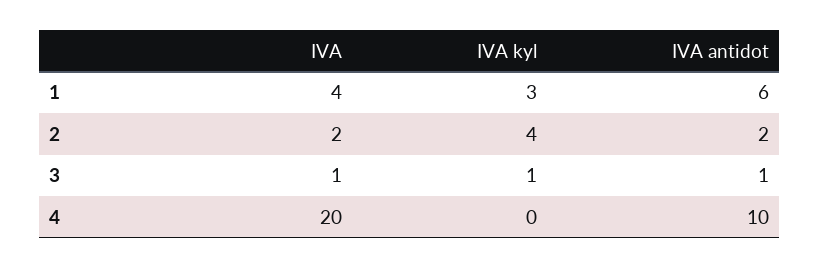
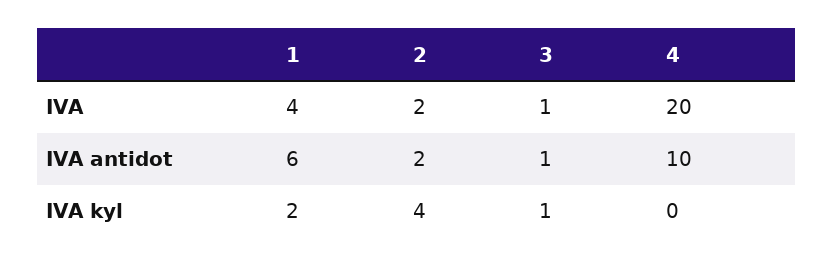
  {
    "IVA": {
      "1": 4,
      "2": 2,
      "3": 1,
      "4": 20
    },
    "IVA kyl": {
-     "1": 3,
+     "1": 2,
      "2": 4,
      "3": 1,
      "4": 0
    },
    "IVA antidot": {
      "1": 6,
      "2": 2,
      "3": 1,
      "4": 10
    }
  }

